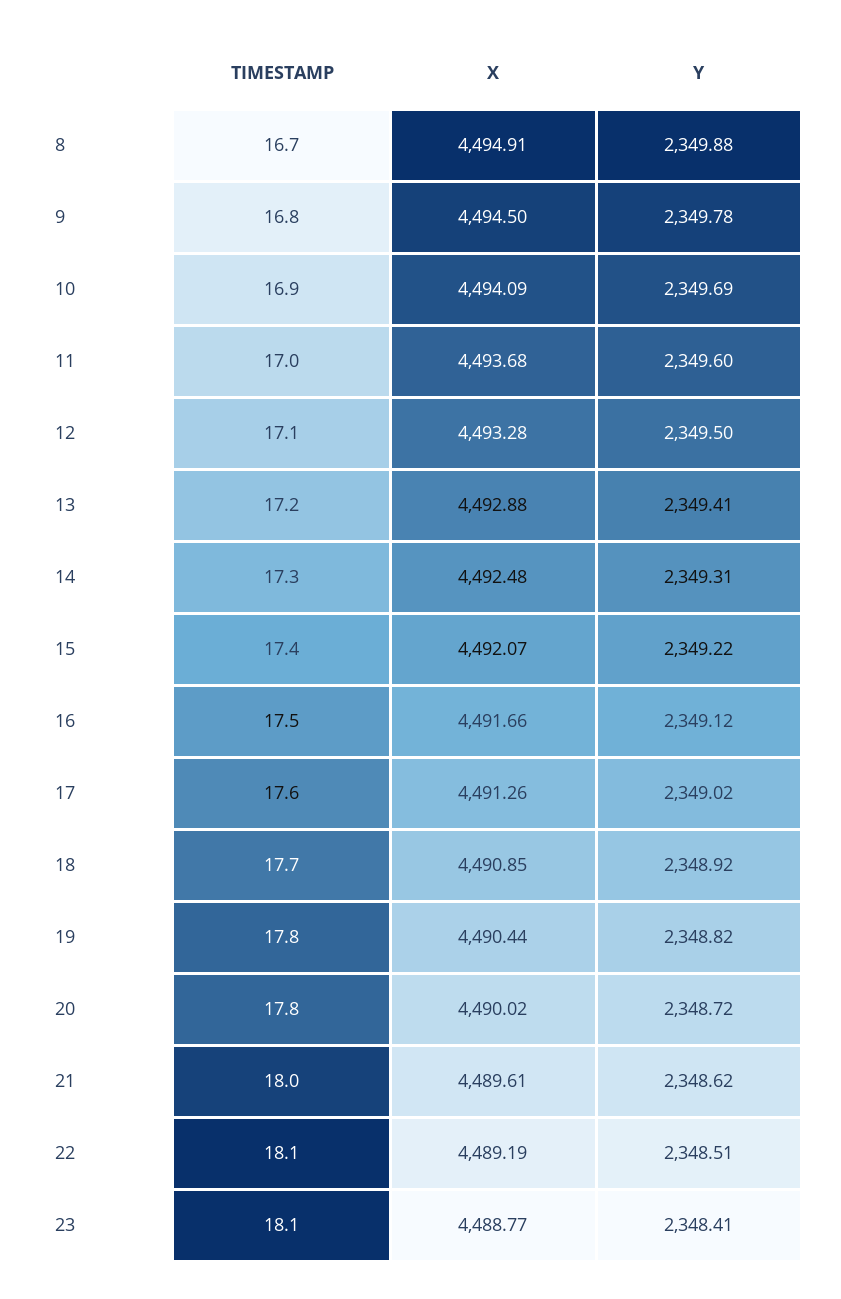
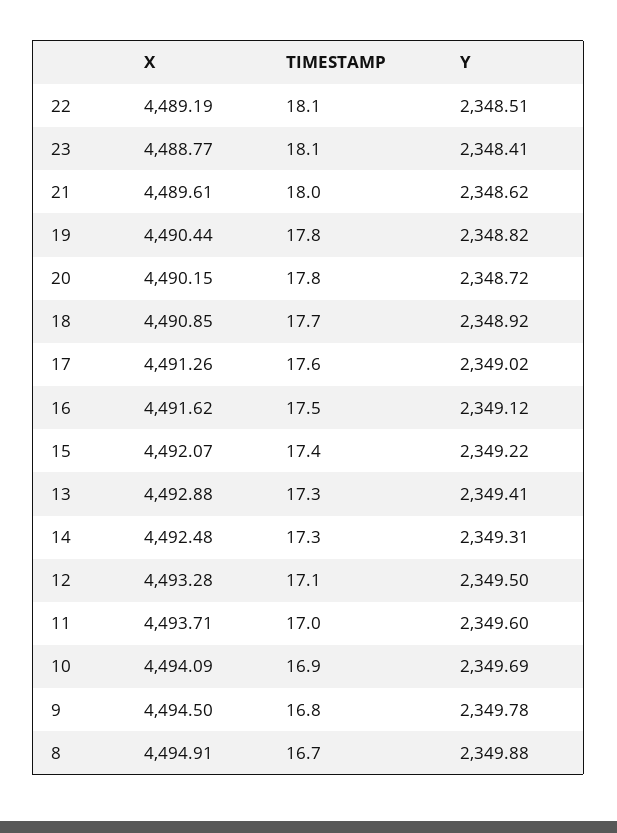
  {
    "TIMESTAMP": {
      "8": 16.7,
      "9": 16.8,
      "10": 16.9,
      "11": 17,
      "12": 17.1,
-     "13": 17.2,
+     "13": 17.3,
      "14": 17.3,
      "15": 17.4,
      "16": 17.5,
      "17": 17.6,
      "18": 17.7,
      "19": 17.8,
      "20": 17.8,
      "21": 18,
      "22": 18.1,
      "23": 18.1
    },
    "X": {
      "8": 4494.91,
      "9": 4494.5,
      "10": 4494.09,
-     "11": 4493.68,
+     "11": 4493.71,
      "12": 4493.28,
      "13": 4492.88,
      "14": 4492.48,
      "15": 4492.07,
-     "16": 4491.66,
+     "16": 4491.62,
      "17": 4491.26,
      "18": 4490.85,
      "19": 4490.44,
-     "20": 4490.02,
+     "20": 4490.15,
      "21": 4489.61,
      "22": 4489.19,
      "23": 4488.77
    },
    "Y": {
      "8": 2349.88,
      "9": 2349.78,
      "10": 2349.69,
      "11": 2349.6,
      "12": 2349.5,
      "13": 2349.41,
      "14": 2349.31,
      "15": 2349.22,
      "16": 2349.12,
      "17": 2349.02,
      "18": 2348.92,
      "19": 2348.82,
      "20": 2348.72,
      "21": 2348.62,
      "22": 2348.51,
      "23": 2348.41
    }
  }

